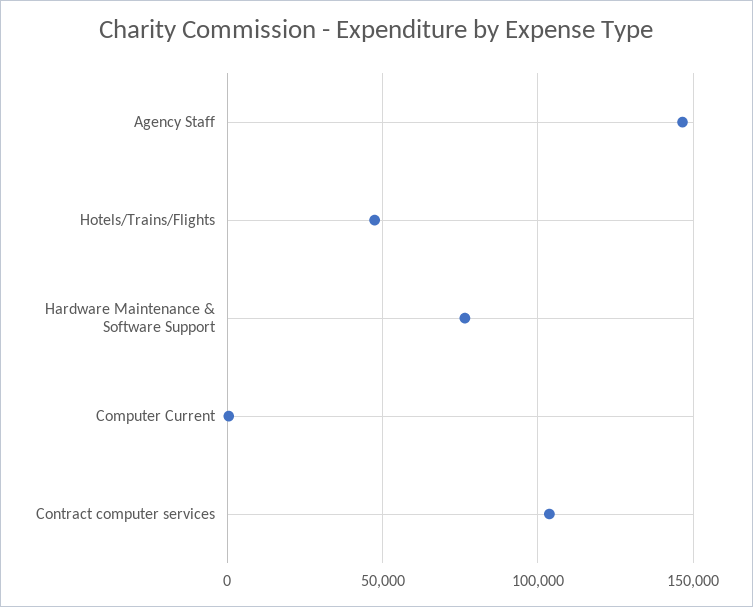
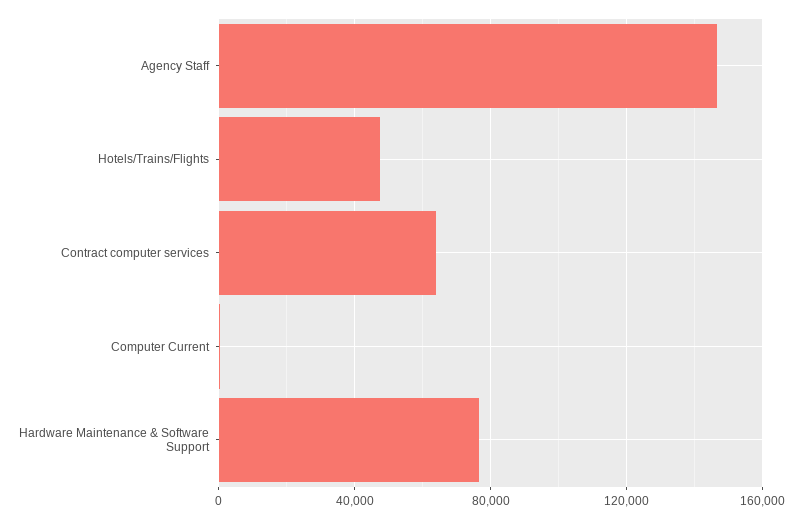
  {
    "Agency Staff": 145000,
    "Hotels/Trains/Flights": 45000,
    "Hardware Maintenance & Software Support": 75000,
    "Computer Current": 0,
-   "Contract computer services": 105000
+   "Contract computer services": 65000
  }

